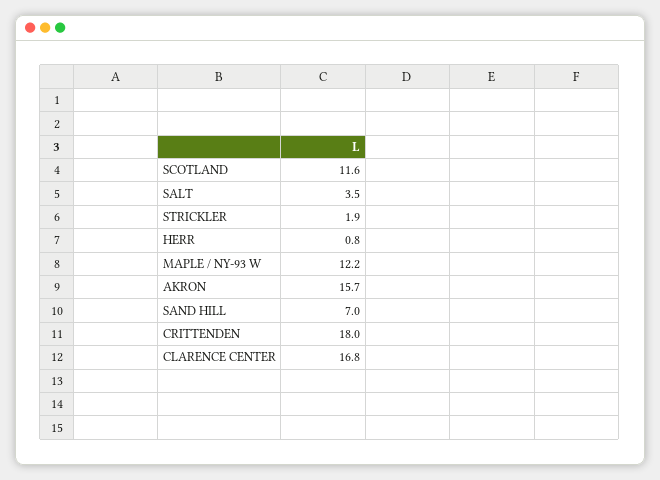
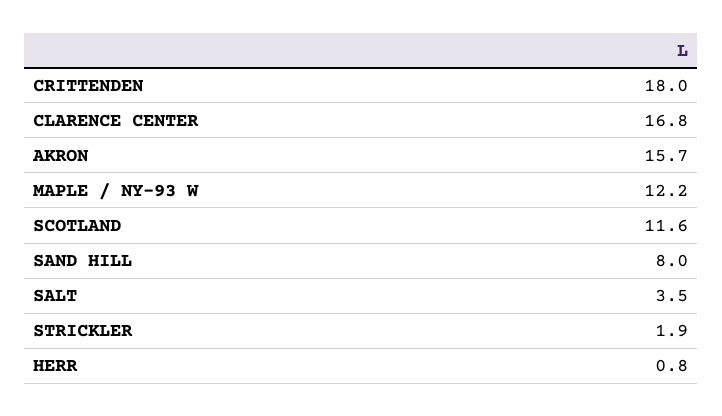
  {
    "SCOTLAND": 11.6,
    "SALT": 3.5,
    "STRICKLER": 1.9,
    "HERR": 0.8,
    "MAPLE / NY-93 W": 12.2,
    "AKRON": 15.7,
-   "SAND HILL": 7,
+   "SAND HILL": 8,
    "CRITTENDEN": 18,
    "CLARENCE CENTER": 16.8
  }

